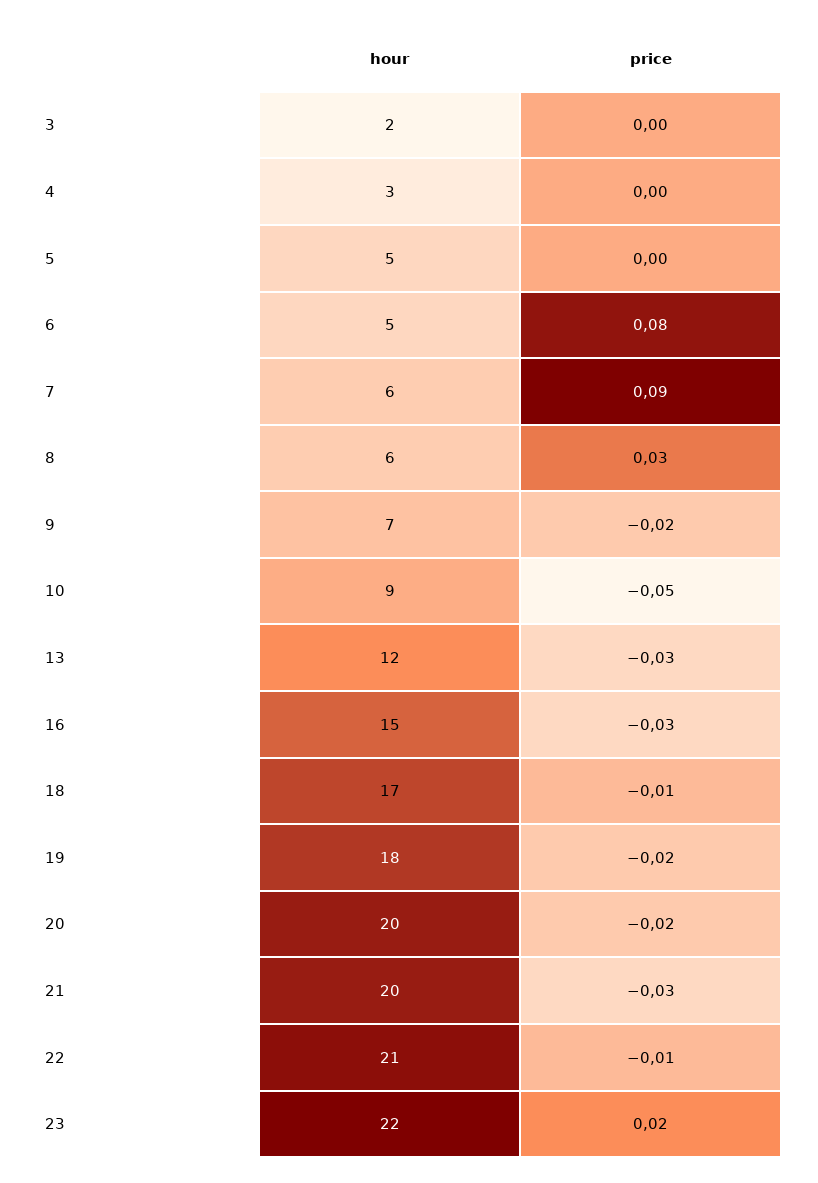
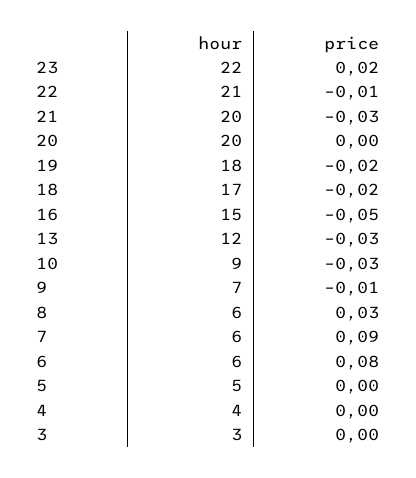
  {
    "hour": {
-     "3": 2,
+     "3": 3,
-     "4": 3,
+     "4": 4,
      "5": 5,
-     "6": 5,
+     "6": 6,
      "7": 6,
      "8": 6,
      "9": 7,
      "10": 9,
      "13": 12,
      "16": 15,
      "18": 17,
      "19": 18,
      "20": 20,
      "21": 20,
      "22": 21,
      "23": 22
    },
    "price": {
      "3": 0,
      "4": 0,
      "5": 0,
      "6": 0.08,
      "7": 0.09,
      "8": 0.03,
-     "9": -0.02,
+     "9": -0.01,
-     "10": -0.05,
+     "10": -0.03,
      "13": -0.03,
-     "16": -0.03,
+     "16": -0.05,
-     "18": -0.01,
+     "18": -0.02,
      "19": -0.02,
-     "20": -0.02,
+     "20": 0,
      "21": -0.03,
      "22": -0.01,
      "23": 0.02
    }
  }

